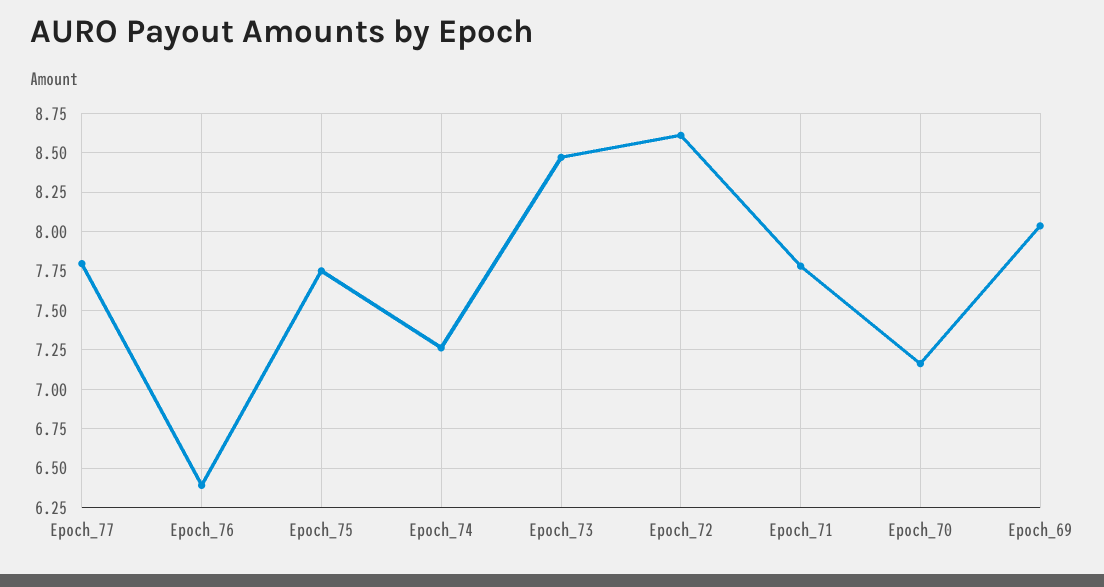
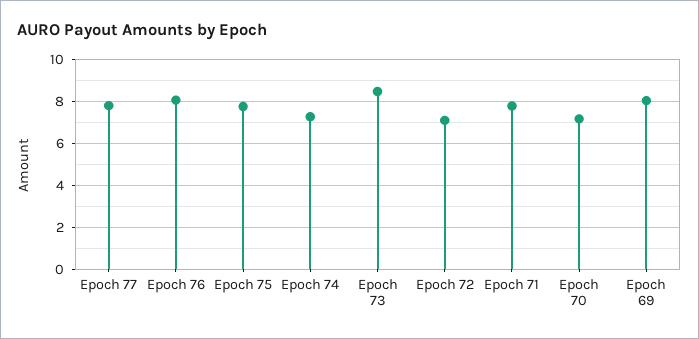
  {
    "Epoch_77": 7.8,
-   "Epoch_76": 6.4,
+   "Epoch_76": 8,
    "Epoch_75": 7.75,
    "Epoch_74": 7.25,
    "Epoch_73": 8.45,
-   "Epoch_72": 8.6,
+   "Epoch_72": 7,
    "Epoch_71": 7.8,
    "Epoch_70": 7.15,
    "Epoch_69": 8.05
  }

